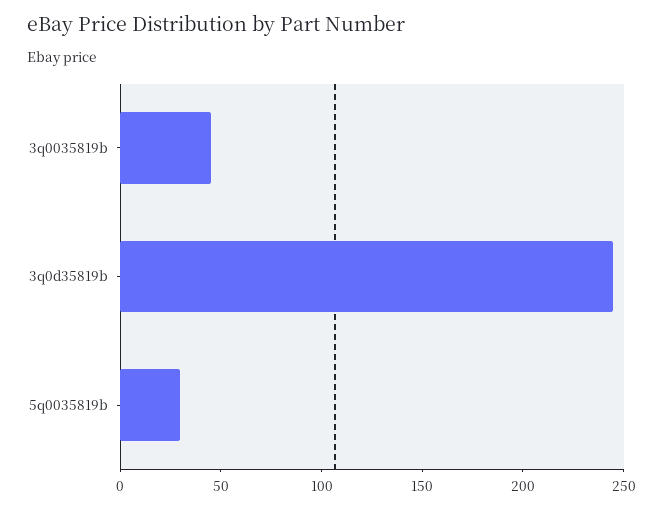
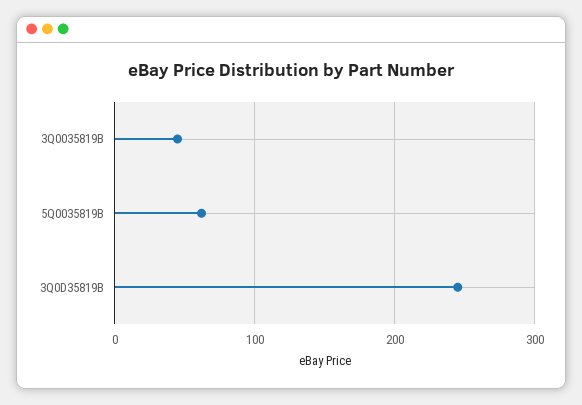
  {
    "3q0035819b": 40,
    "3q0d35819b": 250,
-   "5q0035819b": 30
+   "5q0035819b": 60
  }

